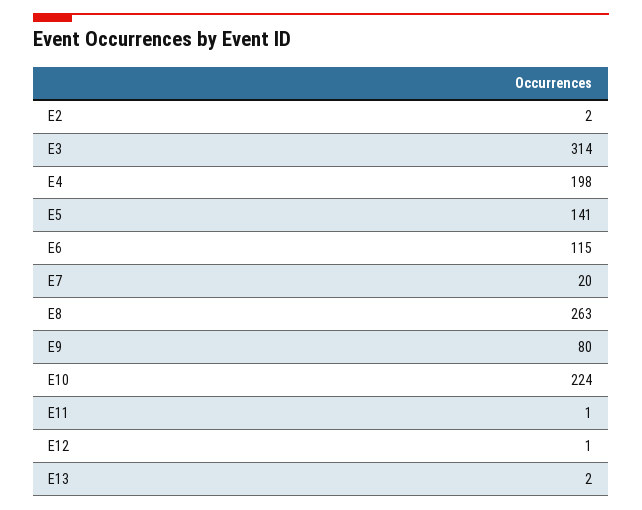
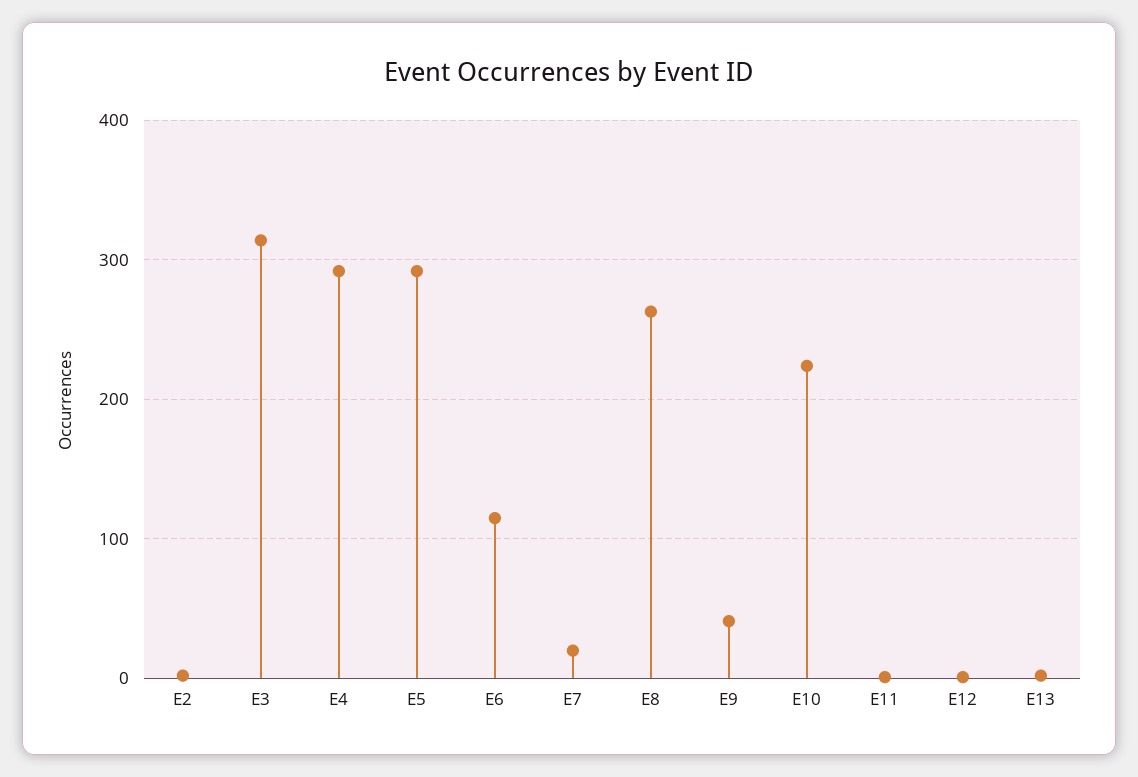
  {
    "E2": 2,
    "E3": 314,
-   "E4": 198,
+   "E4": 290,
-   "E5": 141,
+   "E5": 290,
    "E6": 115,
    "E7": 20,
    "E8": 263,
-   "E9": 80,
+   "E9": 40,
    "E10": 224,
    "E11": 1,
    "E12": 1,
    "E13": 2
  }

